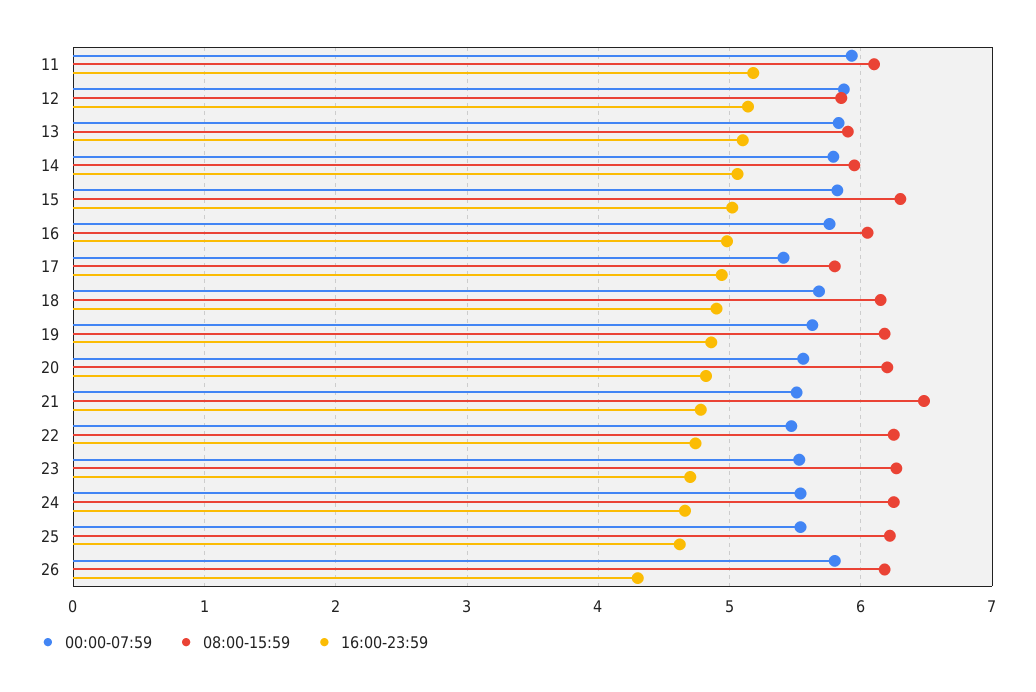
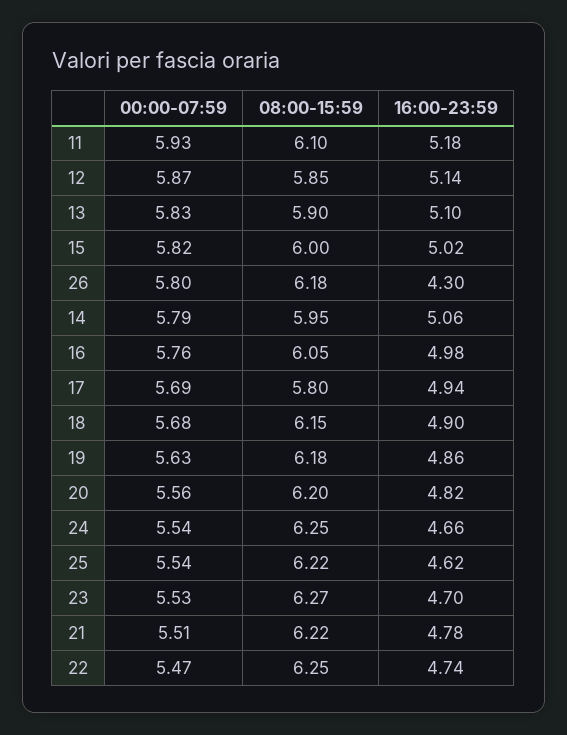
  {
    "00:00-07:59": {
      "11": 5.93,
      "12": 5.87,
      "13": 5.83,
      "14": 5.79,
      "15": 5.82,
      "16": 5.76,
-     "17": 5.4,
+     "17": 5.69,
      "18": 5.68,
      "19": 5.63,
      "20": 5.56,
      "21": 5.51,
      "22": 5.47,
      "23": 5.53,
      "24": 5.54,
      "25": 5.54,
      "26": 5.8
    },
    "08:00-15:59": {
      "11": 6.1,
      "12": 5.85,
      "13": 5.9,
      "14": 5.95,
-     "15": 6.3,
+     "15": 6,
      "16": 6.05,
      "17": 5.8,
      "18": 6.15,
      "19": 6.18,
      "20": 6.2,
-     "21": 6.5,
+     "21": 6.22,
      "22": 6.25,
      "23": 6.27,
      "24": 6.25,
      "25": 6.22,
      "26": 6.18
    },
    "16:00-23:59": {
      "11": 5.18,
      "12": 5.14,
      "13": 5.1,
      "14": 5.06,
      "15": 5.02,
      "16": 4.98,
      "17": 4.94,
      "18": 4.9,
      "19": 4.86,
      "20": 4.82,
      "21": 4.78,
      "22": 4.74,
      "23": 4.7,
      "24": 4.66,
      "25": 4.62,
      "26": 4.3
    }
  }

